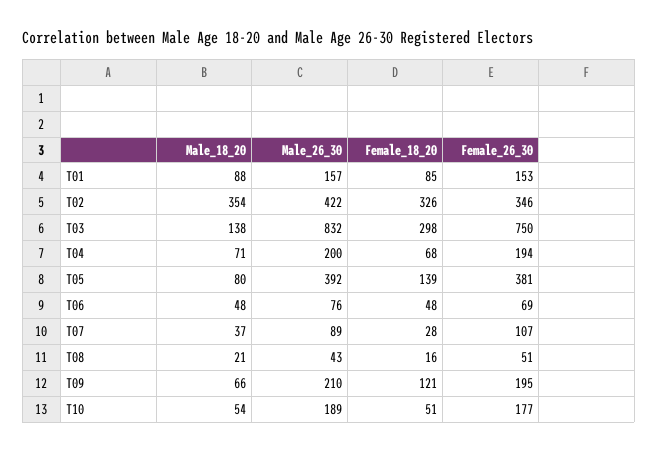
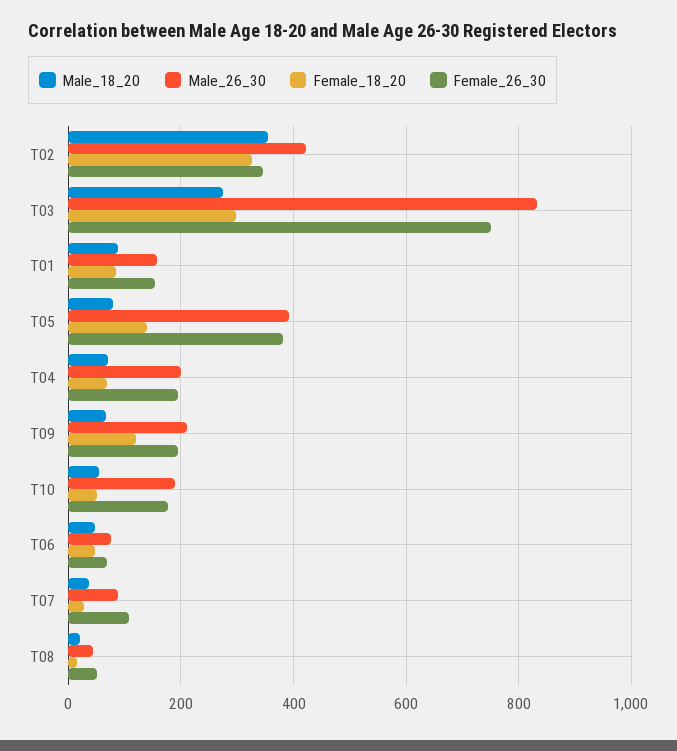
  {
    "Male_18_20": {
      "T01": 88,
      "T02": 354,
-     "T03": 138,
+     "T03": 280,
      "T04": 71,
      "T05": 80,
      "T06": 48,
      "T07": 37,
      "T08": 21,
      "T09": 66,
      "T10": 54
    },
    "Male_26_30": {
      "T01": 157,
      "T02": 422,
      "T03": 832,
      "T04": 200,
      "T05": 392,
      "T06": 76,
      "T07": 89,
      "T08": 43,
      "T09": 210,
      "T10": 189
    },
    "Female_18_20": {
      "T01": 85,
      "T02": 326,
      "T03": 298,
      "T04": 68,
      "T05": 139,
      "T06": 48,
      "T07": 28,
      "T08": 16,
      "T09": 121,
      "T10": 51
    },
    "Female_26_30": {
      "T01": 153,
      "T02": 346,
      "T03": 750,
      "T04": 194,
      "T05": 381,
      "T06": 69,
      "T07": 107,
      "T08": 51,
      "T09": 195,
      "T10": 177
    }
  }

